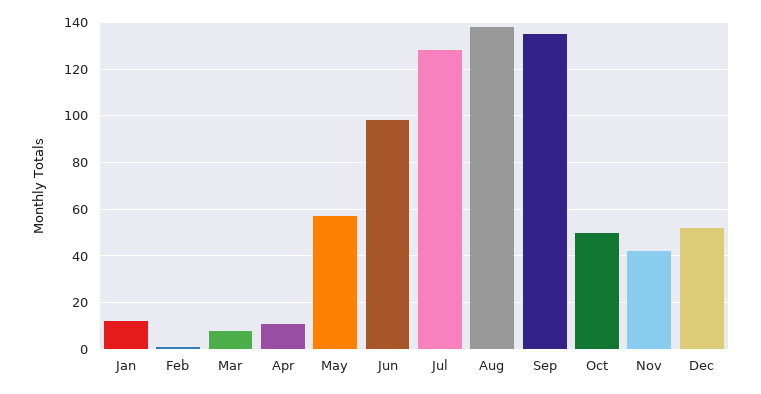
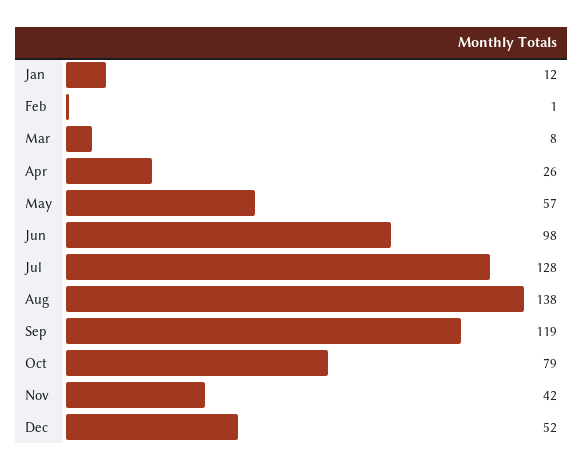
  {
    "Jan": 12,
    "Feb": 1,
    "Mar": 8,
-   "Apr": 10,
+   "Apr": 26,
    "May": 57,
    "Jun": 98,
    "Jul": 128,
    "Aug": 138,
-   "Sep": 135,
+   "Sep": 119,
-   "Oct": 50,
+   "Oct": 79,
    "Nov": 42,
    "Dec": 52
  }

